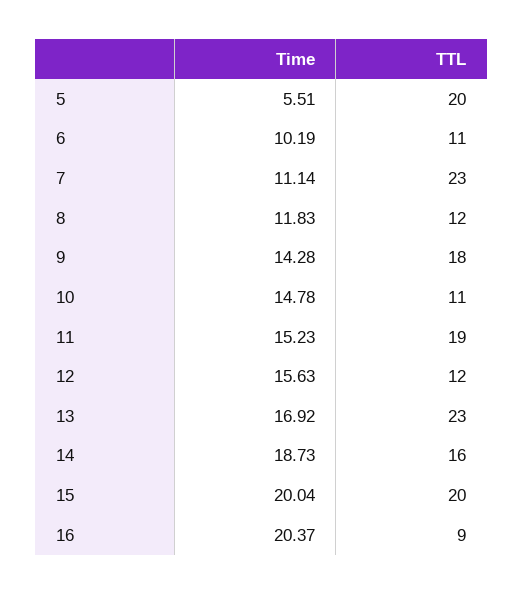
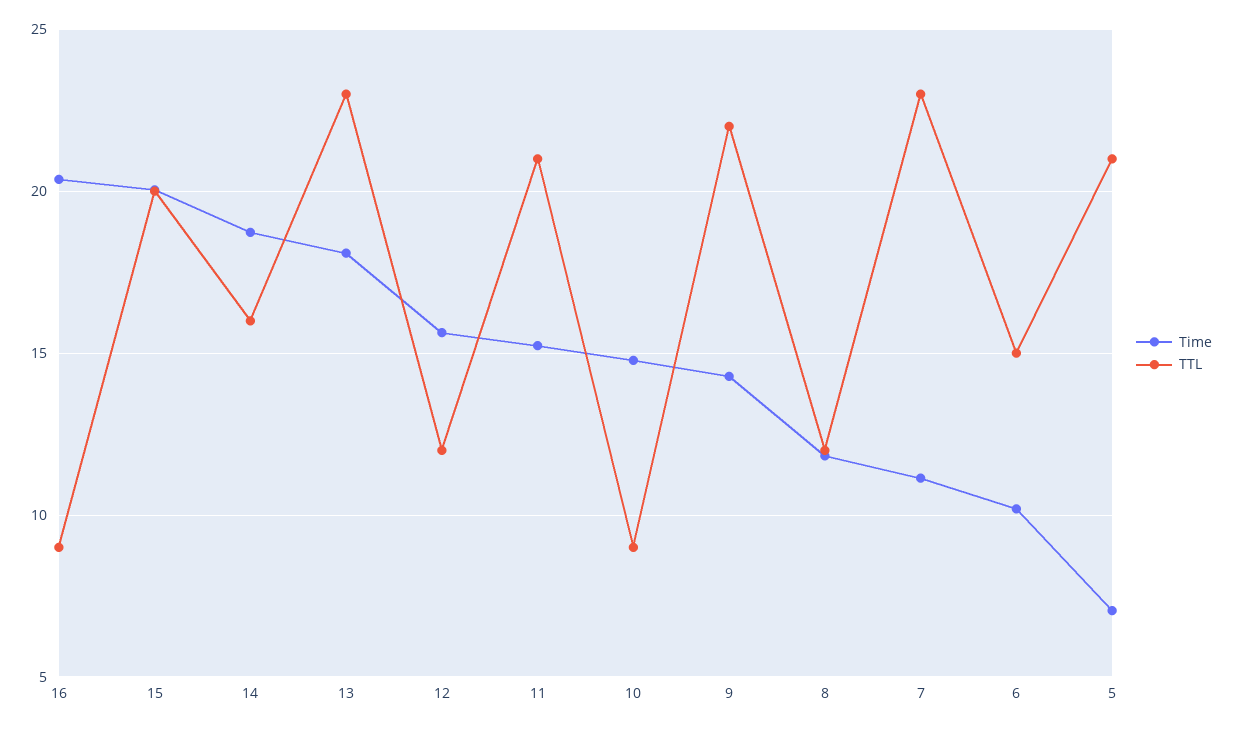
  {
    "Time": {
-     "5": 5.51,
+     "5": 7,
      "6": 10.19,
      "7": 11.14,
      "8": 11.83,
      "9": 14.28,
      "10": 14.78,
      "11": 15.23,
      "12": 15.63,
-     "13": 16.92,
+     "13": 18,
      "14": 18.73,
      "15": 20.04,
      "16": 20.37
    },
    "TTL": {
-     "5": 20,
+     "5": 21,
-     "6": 11,
+     "6": 15,
      "7": 23,
      "8": 12,
-     "9": 18,
+     "9": 22,
-     "10": 11,
+     "10": 9,
-     "11": 19,
+     "11": 21,
      "12": 12,
      "13": 23,
      "14": 16,
      "15": 20,
      "16": 9
    }
  }

